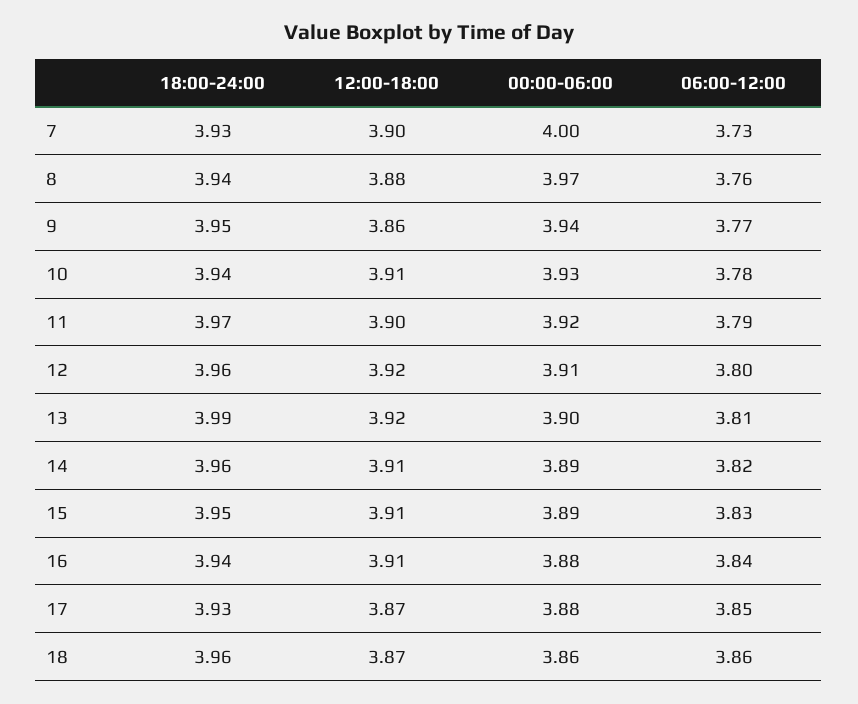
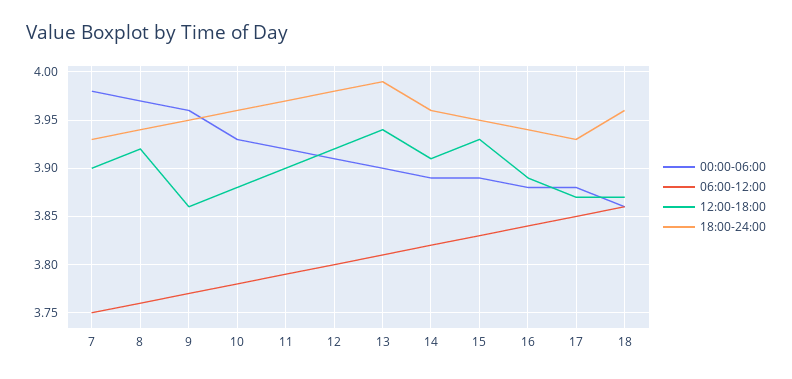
  {
    "18:00-24:00": {
      "7": 3.93,
      "8": 3.94,
      "9": 3.95,
-     "10": 3.94,
+     "10": 3.96,
      "11": 3.97,
-     "12": 3.96,
+     "12": 3.98,
      "13": 3.99,
      "14": 3.96,
      "15": 3.95,
      "16": 3.94,
      "17": 3.93,
      "18": 3.96
    },
    "12:00-18:00": {
      "7": 3.9,
-     "8": 3.88,
+     "8": 3.92,
      "9": 3.86,
-     "10": 3.91,
+     "10": 3.88,
      "11": 3.9,
      "12": 3.92,
-     "13": 3.92,
+     "13": 3.94,
      "14": 3.91,
-     "15": 3.91,
+     "15": 3.93,
-     "16": 3.91,
+     "16": 3.89,
      "17": 3.87,
      "18": 3.87
    },
    "00:00-06:00": {
-     "7": 4,
+     "7": 3.98,
      "8": 3.97,
-     "9": 3.94,
+     "9": 3.96,
      "10": 3.93,
      "11": 3.92,
      "12": 3.91,
      "13": 3.9,
      "14": 3.89,
      "15": 3.89,
      "16": 3.88,
      "17": 3.88,
      "18": 3.86
    },
    "06:00-12:00": {
-     "7": 3.73,
+     "7": 3.75,
      "8": 3.76,
      "9": 3.77,
      "10": 3.78,
      "11": 3.79,
      "12": 3.8,
      "13": 3.81,
      "14": 3.82,
      "15": 3.83,
      "16": 3.84,
      "17": 3.85,
      "18": 3.86
    }
  }

